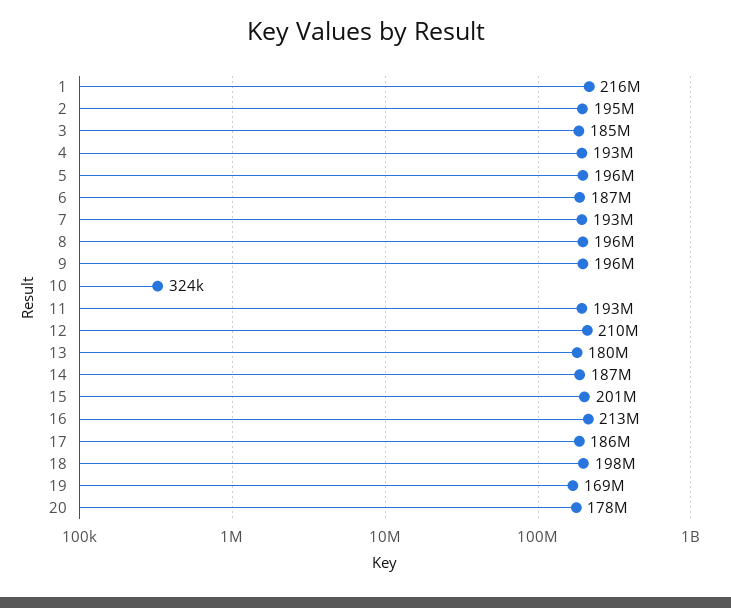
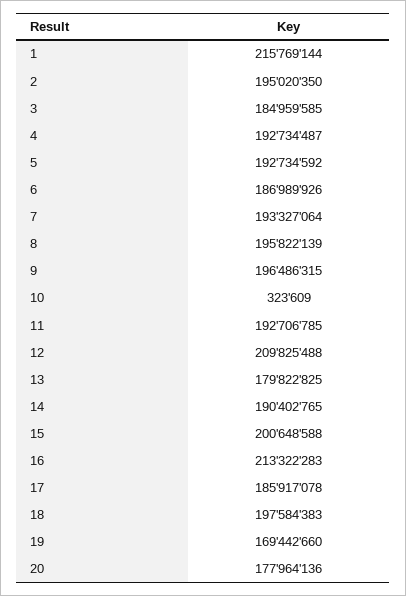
  {
    "1": 215769144,
    "2": 195020350,
    "3": 184959585,
    "4": 192734487,
-   "5": 196000000,
+   "5": 192734592,
    "6": 186989926,
    "7": 193327064,
    "8": 195822139,
    "9": 196486315,
    "10": 323609,
    "11": 192706785,
    "12": 209825488,
    "13": 179822825,
-   "14": 187000000,
+   "14": 190402765,
    "15": 200648588,
    "16": 213322283,
    "17": 185917078,
    "18": 197584383,
    "19": 169442660,
    "20": 177964136
  }

